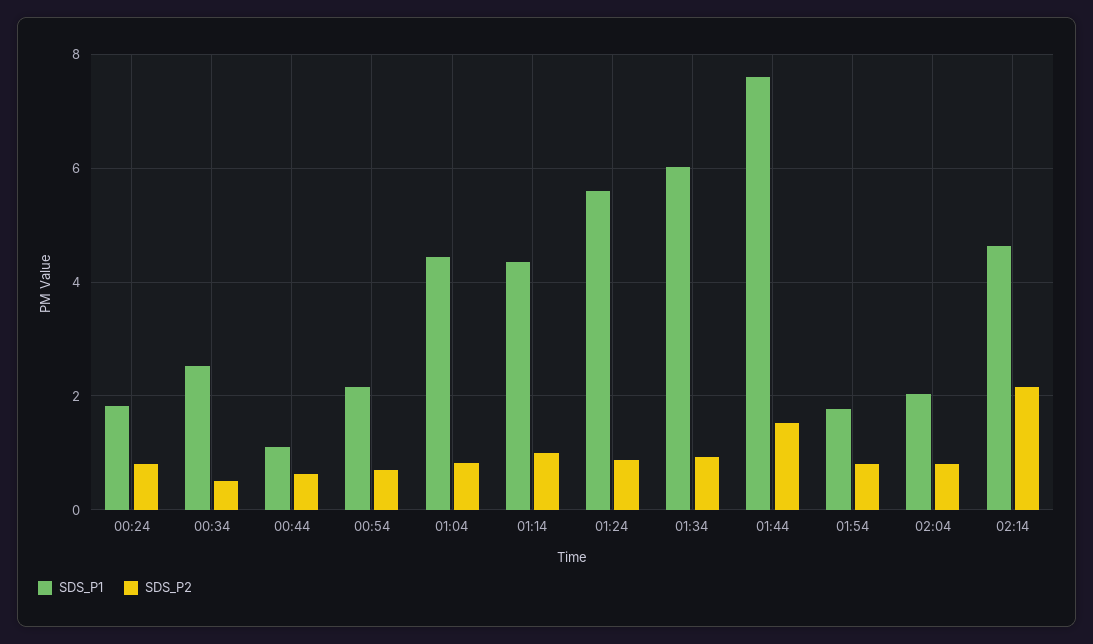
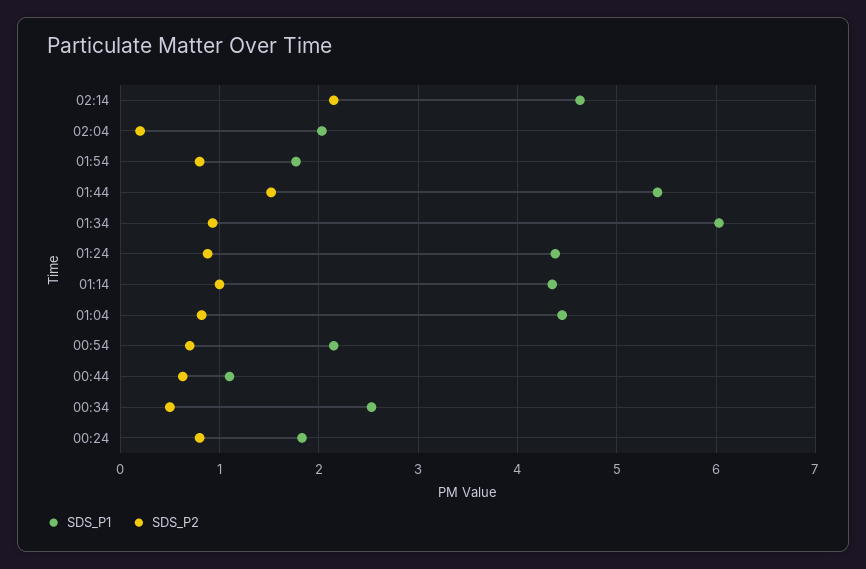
  {
    "SDS_P1": {
      "00:24": 1.8,
      "00:34": 2.5,
      "00:44": 1.1,
      "00:54": 2.2,
      "01:04": 4.5,
      "01:14": 4.4,
-     "01:24": 5.6,
+     "01:24": 4.4,
      "01:34": 6,
-     "01:44": 7.6,
+     "01:44": 5.4,
      "01:54": 1.8,
      "02:04": 2,
      "02:14": 4.6
    },
    "SDS_P2": {
      "00:24": 0.8,
      "00:34": 0.5,
      "00:44": 0.6,
      "00:54": 0.7,
      "01:04": 0.8,
      "01:14": 1,
      "01:24": 0.9,
      "01:34": 0.9,
      "01:44": 1.5,
      "01:54": 0.8,
-     "02:04": 0.8,
+     "02:04": 0.2,
      "02:14": 2.2
    }
  }

